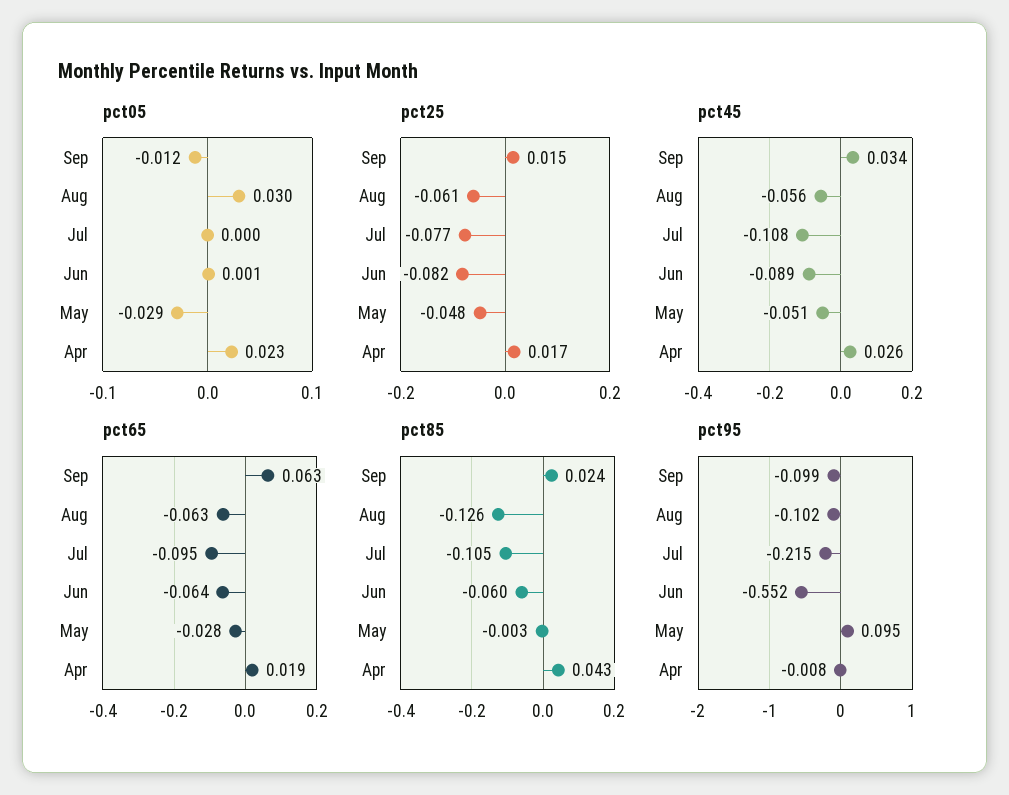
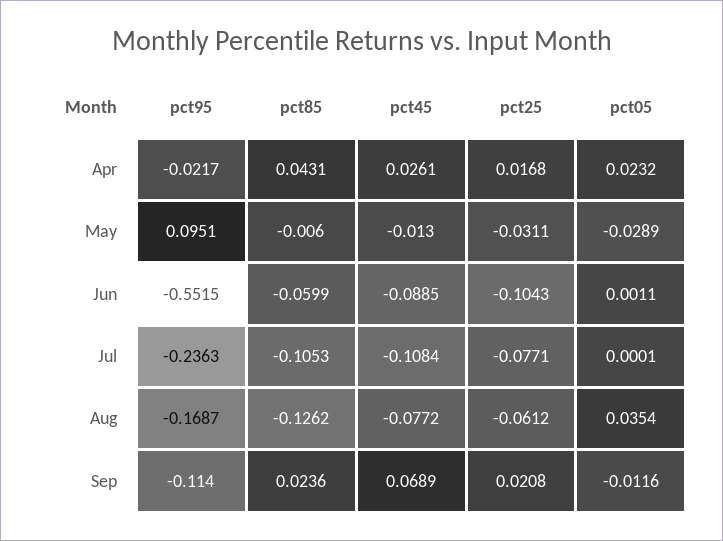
  {
    "pct05": {
      "Sep": -0.0116,
-     "Aug": 0.03,
+     "Aug": 0.0354,
      "Jul": 0.0001,
      "Jun": 0.0011,
      "May": -0.0289,
      "Apr": 0.0232
    },
    "pct25": {
-     "Sep": 0.015,
+     "Sep": 0.0208,
      "Aug": -0.0612,
      "Jul": -0.0771,
-     "Jun": -0.082,
+     "Jun": -0.1043,
-     "May": -0.048,
+     "May": -0.0311,
      "Apr": 0.0168
    },
    "pct45": {
-     "Sep": 0.034,
+     "Sep": 0.0689,
-     "Aug": -0.056,
+     "Aug": -0.0772,
      "Jul": -0.1084,
      "Jun": -0.0885,
-     "May": -0.051,
+     "May": -0.013,
      "Apr": 0.0261
    },
-   "pct65": {
-     "Sep": 0.063,
-     "Aug": -0.063,
-     "Jul": -0.095,
-     "Jun": -0.064,
-     "May": -0.028,
-     "Apr": 0.019
-   },
    "pct85": {
      "Sep": 0.0236,
      "Aug": -0.1262,
      "Jul": -0.1053,
      "Jun": -0.0599,
-     "May": -0.003,
+     "May": -0.006,
      "Apr": 0.0431
    },
    "pct95": {
-     "Sep": -0.099,
+     "Sep": -0.114,
-     "Aug": -0.102,
+     "Aug": -0.1687,
-     "Jul": -0.215,
+     "Jul": -0.2363,
      "Jun": -0.5515,
      "May": 0.0951,
-     "Apr": -0.008
+     "Apr": -0.0217
    }
  }

